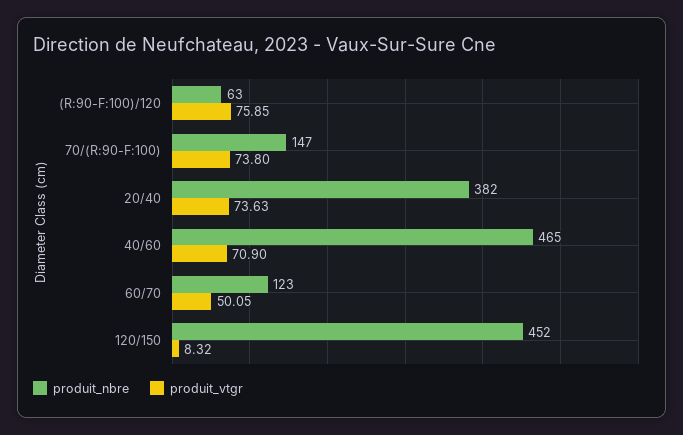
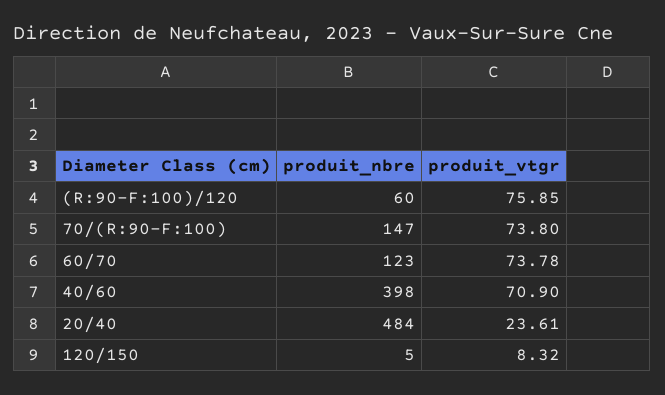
  {
    "produit_nbre": {
-     "(R:90-F:100)/120": 63,
+     "(R:90-F:100)/120": 60,
      "70/(R:90-F:100)": 147,
-     "20/40": 382,
+     "20/40": 484,
-     "40/60": 465,
+     "40/60": 398,
      "60/70": 123,
-     "120/150": 452
+     "120/150": 5
    },
    "produit_vtgr": {
      "(R:90-F:100)/120": 75.85,
      "70/(R:90-F:100)": 73.8,
-     "20/40": 73.63,
+     "20/40": 23.61,
      "40/60": 70.9,
-     "60/70": 50.05,
+     "60/70": 73.78,
      "120/150": 8.32
    }
  }

